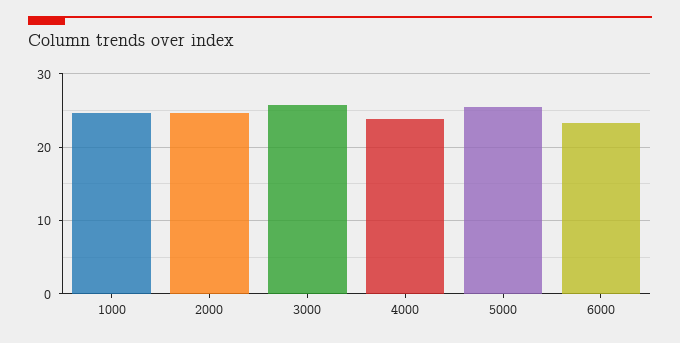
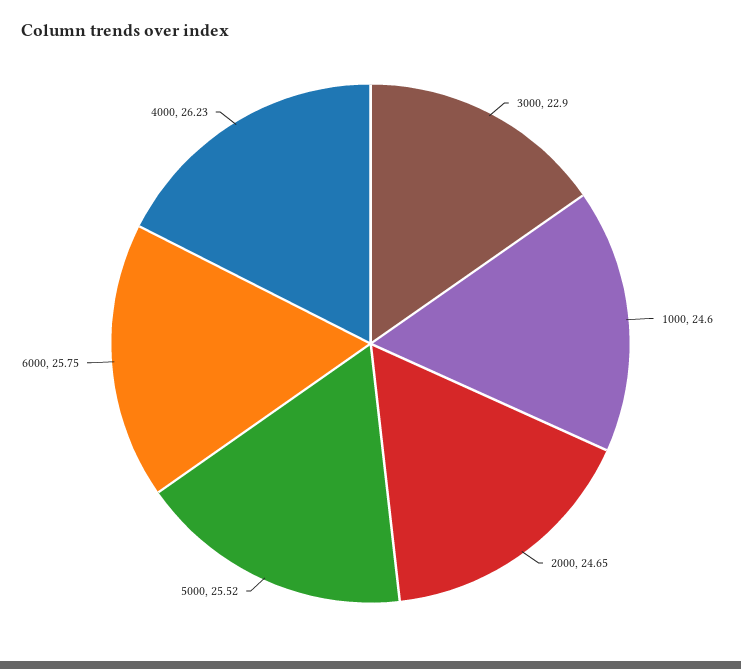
  {
    "1000": 24.6,
    "2000": 24.65,
-   "3000": 26,
+   "3000": 22.9,
-   "4000": 24,
+   "4000": 26.23,
    "5000": 25.52,
-   "6000": 23
+   "6000": 25.75
  }

